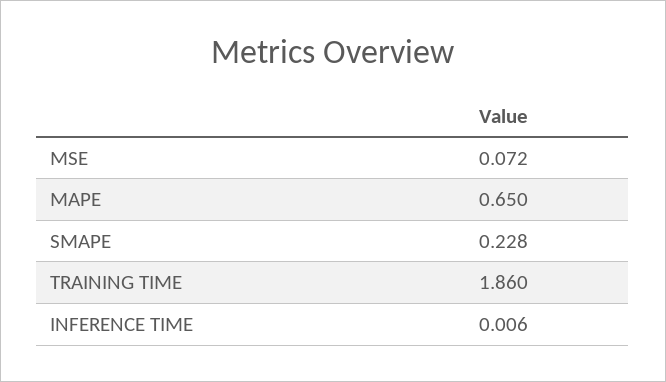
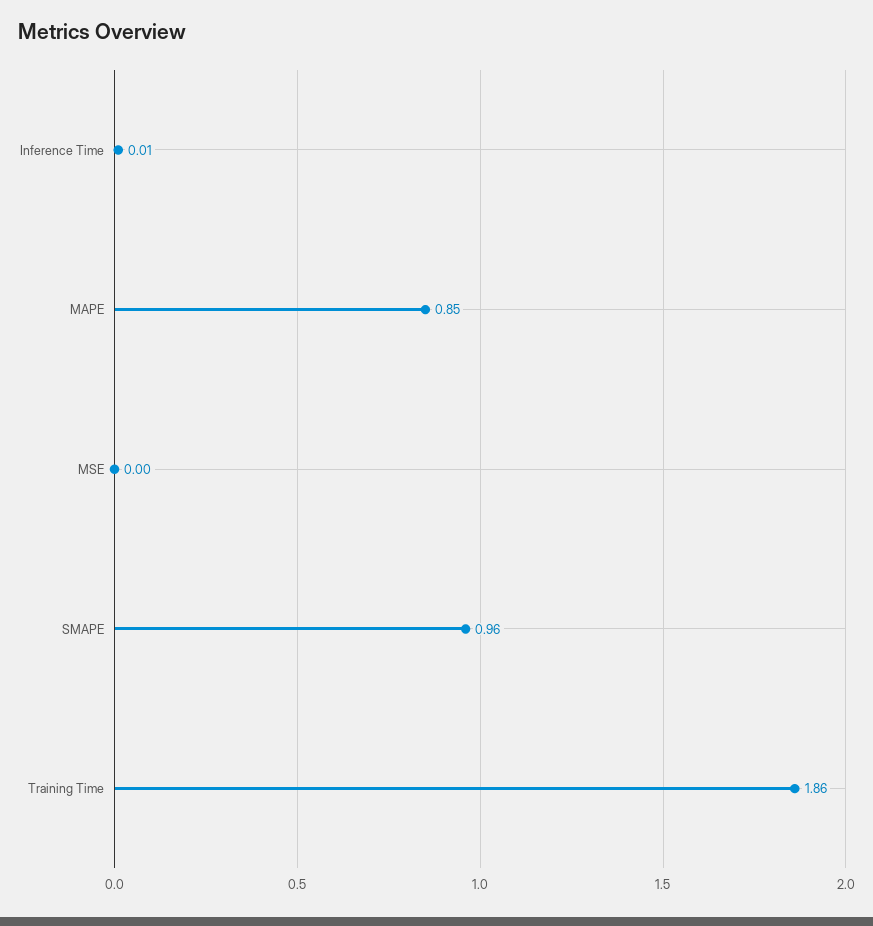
  {
-   "MSE": 0.072,
+   "MSE": 0,
-   "MAPE": 0.65,
+   "MAPE": 0.85,
-   "SMAPE": 0.228,
+   "SMAPE": 0.96,
    "TRAINING TIME": 1.86,
    "INFERENCE TIME": 0.006
  }

